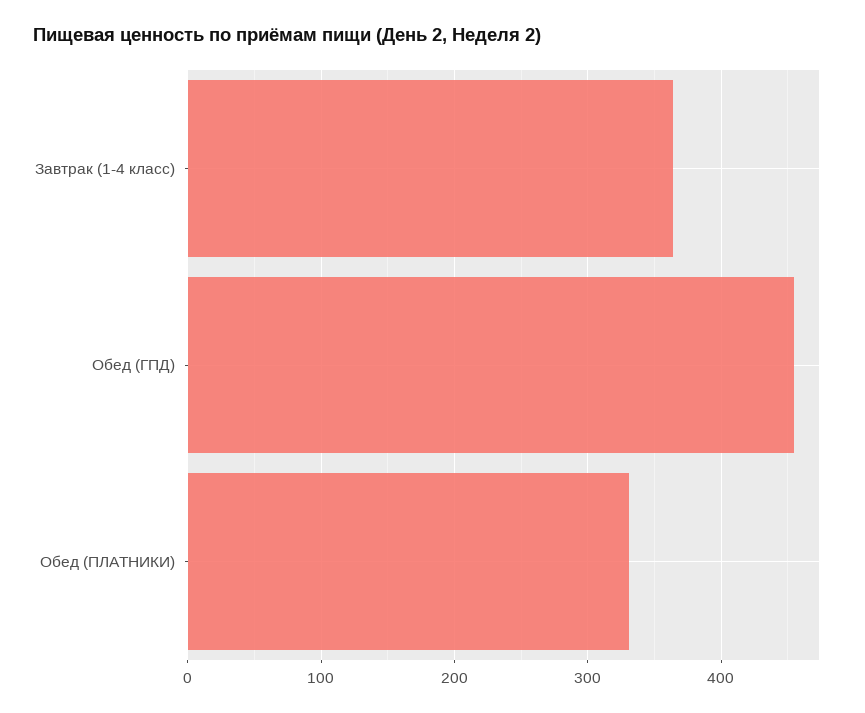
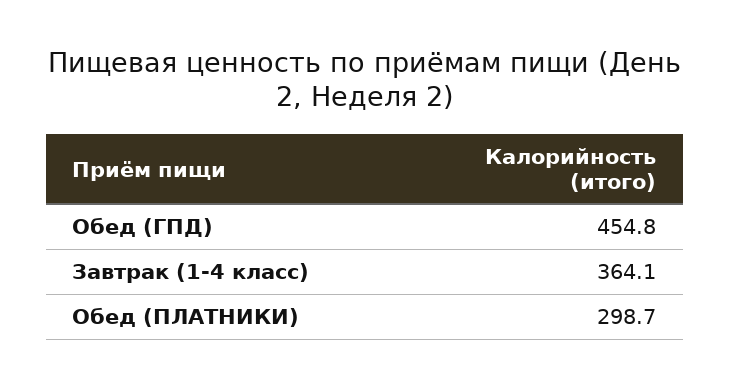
  {
    "Завтрак (1-4 класс)": 364.1,
    "Обед (ГПД)": 454.8,
-   "Обед (ПЛАТНИКИ)": 330
+   "Обед (ПЛАТНИКИ)": 298.7
  }

